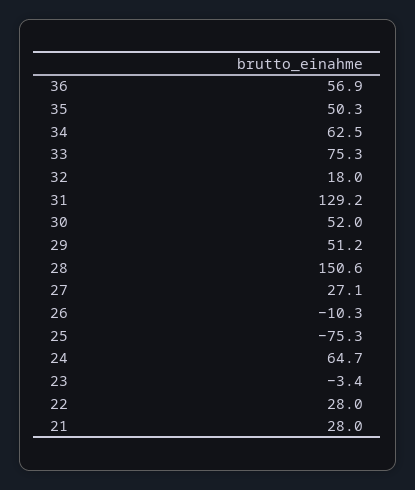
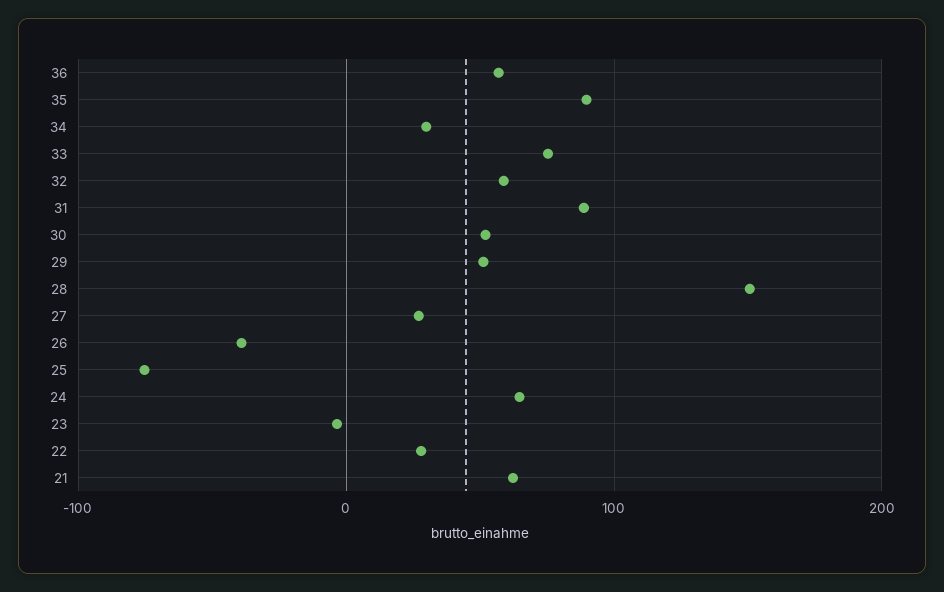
  {
    "36": 56.9,
-   "35": 50.3,
+   "35": 90,
-   "34": 62.5,
+   "34": 30,
    "33": 75.3,
-   "32": 18,
+   "32": 60,
-   "31": 129.2,
+   "31": 90,
    "30": 52,
    "29": 51.2,
    "28": 150.6,
    "27": 27.1,
-   "26": -10.3,
+   "26": -40,
    "25": -75.3,
    "24": 64.7,
    "23": -3.4,
    "22": 28,
-   "21": 28
+   "21": 60
  }

